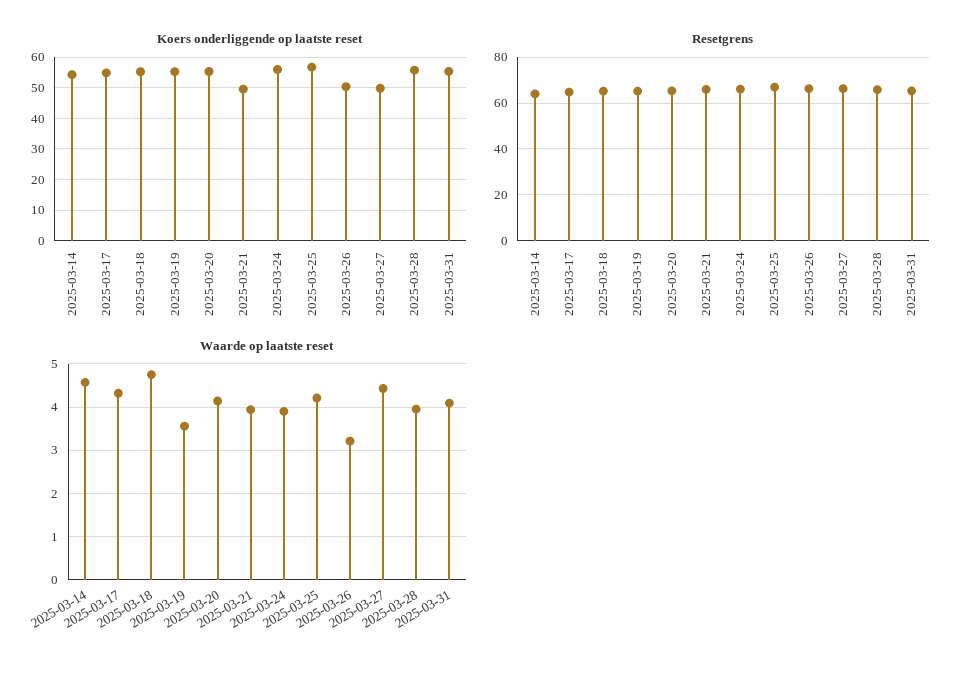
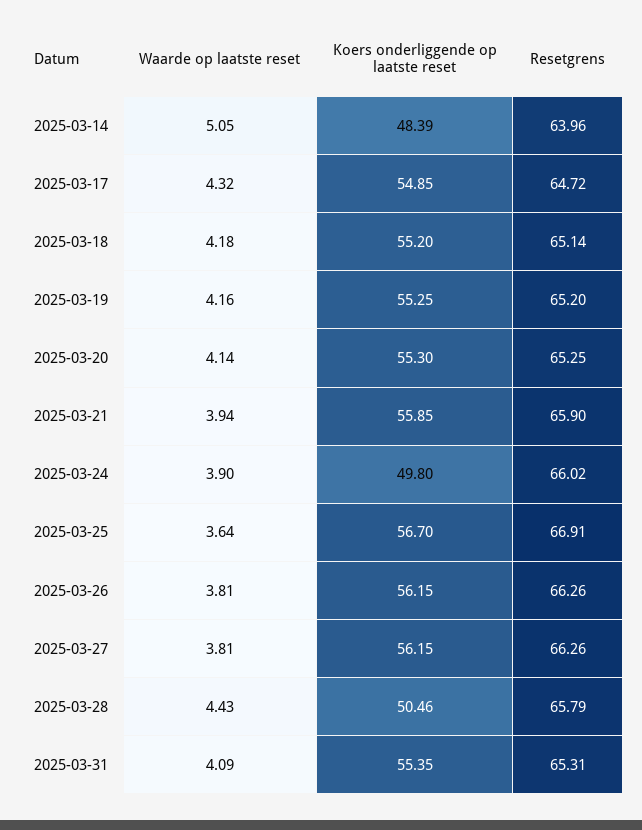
  {
    "Koers onderliggende op laatste reset": {
-     "2025-03-14": 54,
+     "2025-03-14": 48.39,
      "2025-03-17": 54.85,
      "2025-03-18": 55.2,
      "2025-03-19": 55.25,
      "2025-03-20": 55.3,
-     "2025-03-21": 50,
+     "2025-03-21": 55.85,
-     "2025-03-24": 56,
+     "2025-03-24": 49.8,
      "2025-03-25": 56.7,
-     "2025-03-26": 50,
+     "2025-03-26": 56.15,
-     "2025-03-27": 50,
+     "2025-03-27": 56.15,
-     "2025-03-28": 56,
+     "2025-03-28": 50.46,
      "2025-03-31": 55.35
    },
    "Resetgrens": {
      "2025-03-14": 63.96,
      "2025-03-17": 64.72,
      "2025-03-18": 65.14,
      "2025-03-19": 65.2,
      "2025-03-20": 65.25,
      "2025-03-21": 65.9,
      "2025-03-24": 66.02,
      "2025-03-25": 66.91,
      "2025-03-26": 66.26,
      "2025-03-27": 66.26,
      "2025-03-28": 65.79,
      "2025-03-31": 65.31
    },
    "Waarde op laatste reset": {
-     "2025-03-14": 4.6,
+     "2025-03-14": 5.05,
      "2025-03-17": 4.32,
-     "2025-03-18": 4.8,
+     "2025-03-18": 4.18,
-     "2025-03-19": 3.6,
+     "2025-03-19": 4.16,
      "2025-03-20": 4.14,
      "2025-03-21": 3.94,
      "2025-03-24": 3.9,
-     "2025-03-25": 4.2,
+     "2025-03-25": 3.64,
-     "2025-03-26": 3.2,
+     "2025-03-26": 3.81,
-     "2025-03-27": 4.4,
+     "2025-03-27": 3.81,
-     "2025-03-28": 4,
+     "2025-03-28": 4.43,
      "2025-03-31": 4.09
    }
  }

